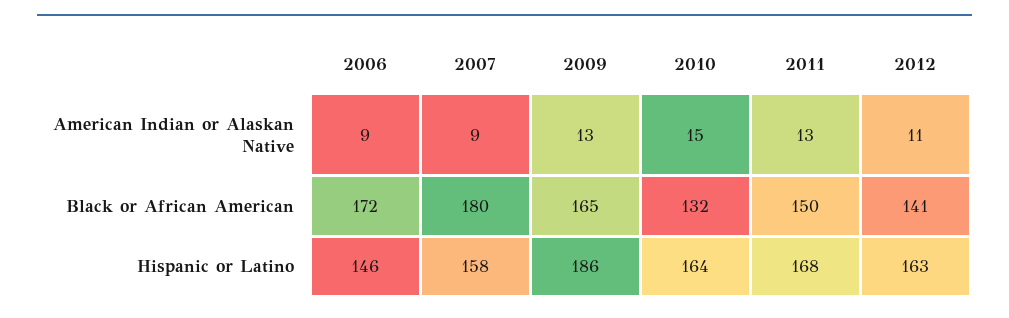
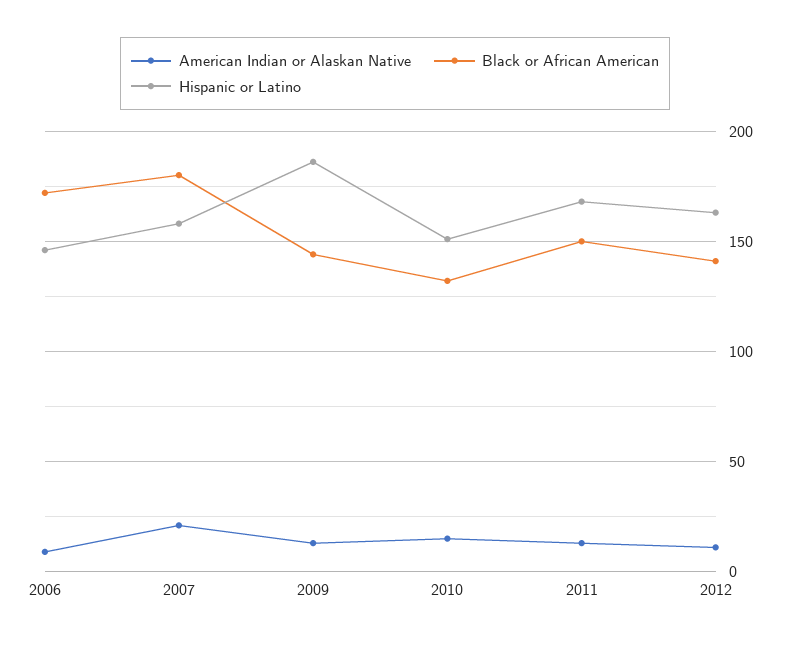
  {
    "American Indian or Alaskan Native": {
      "2006": 9,
-     "2007": 9,
+     "2007": 20,
      "2009": 13,
      "2010": 15,
      "2011": 13,
      "2012": 11
    },
    "Black or African American": {
      "2006": 172,
      "2007": 180,
-     "2009": 165,
+     "2009": 145,
      "2010": 132,
      "2011": 150,
      "2012": 141
    },
    "Hispanic or Latino": {
      "2006": 146,
      "2007": 158,
      "2009": 186,
-     "2010": 164,
+     "2010": 150,
      "2011": 168,
      "2012": 163
    }
  }

